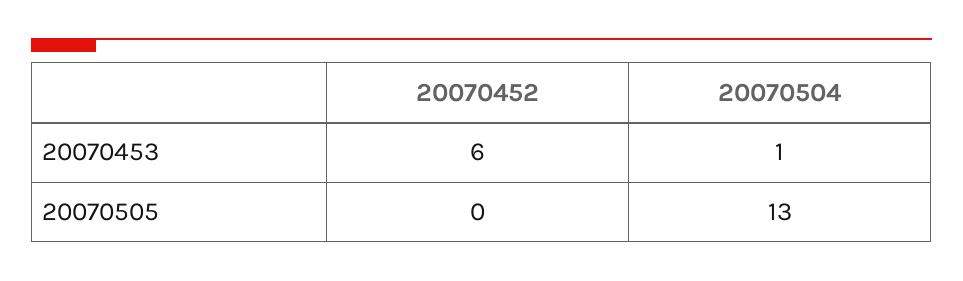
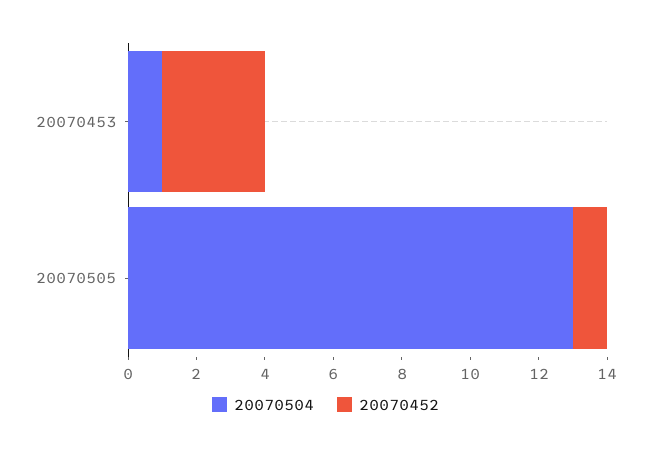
  {
    "20070452": {
-     "20070453": 6,
+     "20070453": 3,
-     "20070505": 0
+     "20070505": 1
    },
    "20070504": {
      "20070453": 1,
      "20070505": 13
    }
  }

